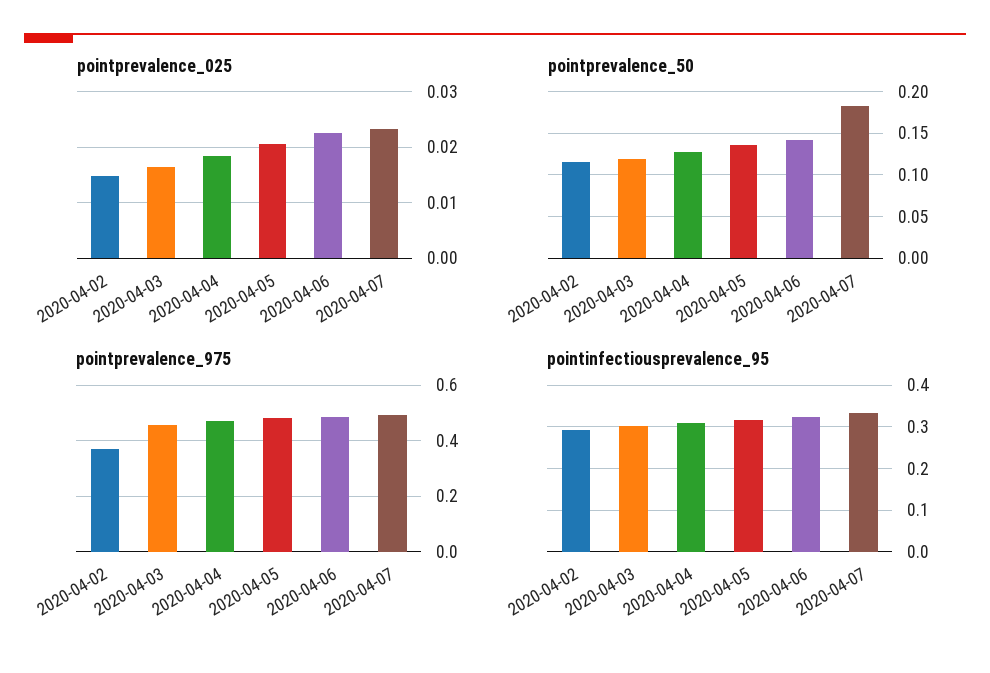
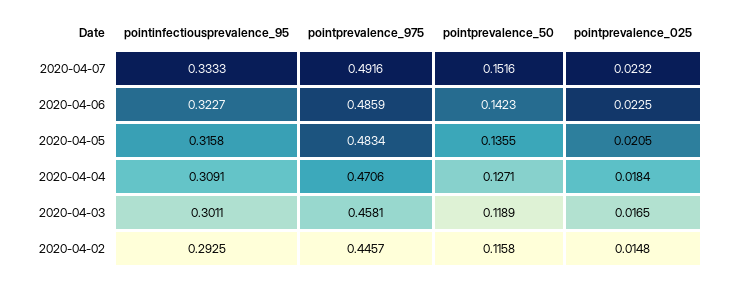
  {
    "pointprevalence_025": {
      "2020-04-02": 0.0148,
      "2020-04-03": 0.0165,
      "2020-04-04": 0.0184,
      "2020-04-05": 0.0205,
      "2020-04-06": 0.0225,
      "2020-04-07": 0.0232
    },
    "pointprevalence_50": {
      "2020-04-02": 0.1158,
      "2020-04-03": 0.1189,
      "2020-04-04": 0.1271,
      "2020-04-05": 0.1355,
      "2020-04-06": 0.1423,
-     "2020-04-07": 0.18
+     "2020-04-07": 0.1516
    },
    "pointprevalence_975": {
-     "2020-04-02": 0.375,
+     "2020-04-02": 0.4457,
      "2020-04-03": 0.4581,
      "2020-04-04": 0.4706,
      "2020-04-05": 0.4834,
      "2020-04-06": 0.4859,
      "2020-04-07": 0.4916
    },
    "pointinfectiousprevalence_95": {
      "2020-04-02": 0.2925,
      "2020-04-03": 0.3011,
      "2020-04-04": 0.3091,
      "2020-04-05": 0.3158,
      "2020-04-06": 0.3227,
      "2020-04-07": 0.3333
    }
  }

